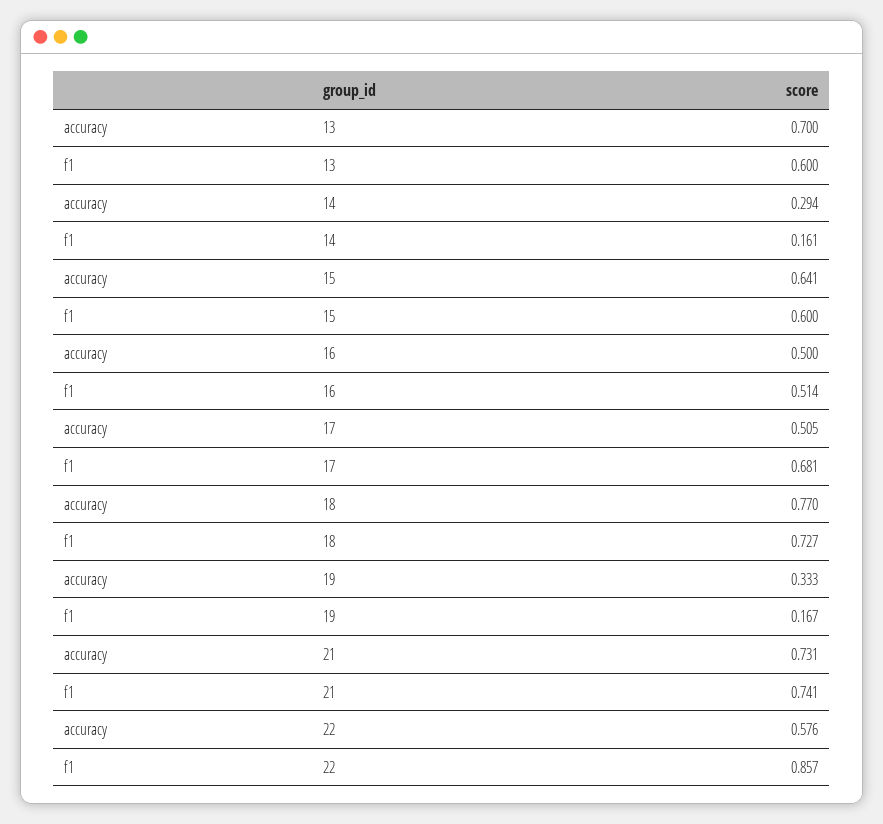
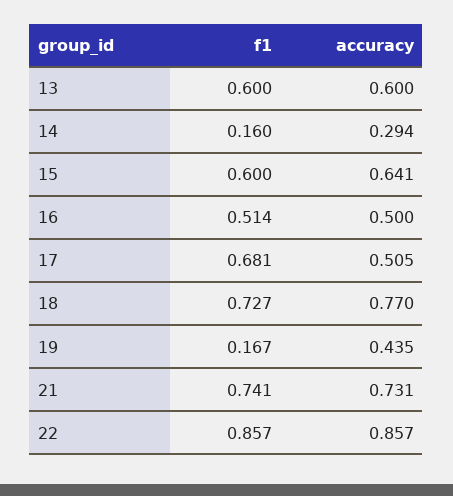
  {
    "accuracy": {
-     "13": 0.7,
+     "13": 0.6,
      "14": 0.294,
      "15": 0.641,
      "16": 0.5,
      "17": 0.505,
      "18": 0.77,
-     "19": 0.333,
+     "19": 0.435,
      "21": 0.731,
-     "22": 0.576
+     "22": 0.857
    },
    "f1": {
      "13": 0.6,
-     "14": 0.161,
+     "14": 0.16,
      "15": 0.6,
      "16": 0.514,
      "17": 0.681,
      "18": 0.727,
      "19": 0.167,
      "21": 0.741,
      "22": 0.857
    }
  }

